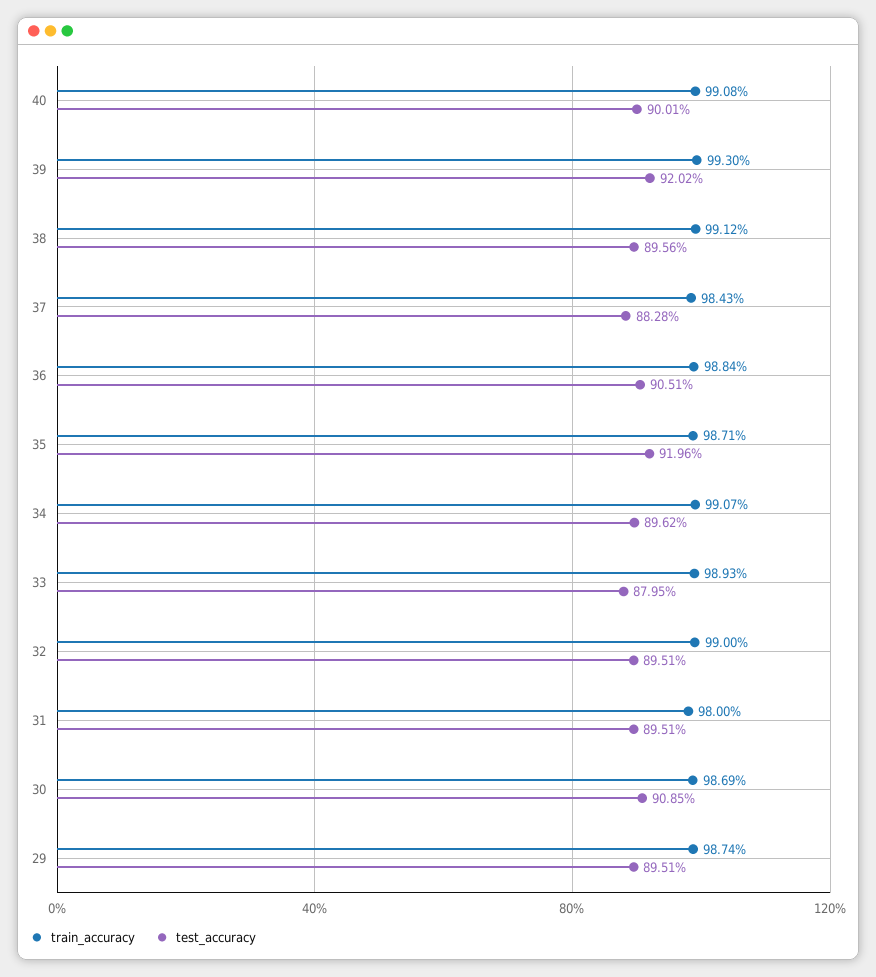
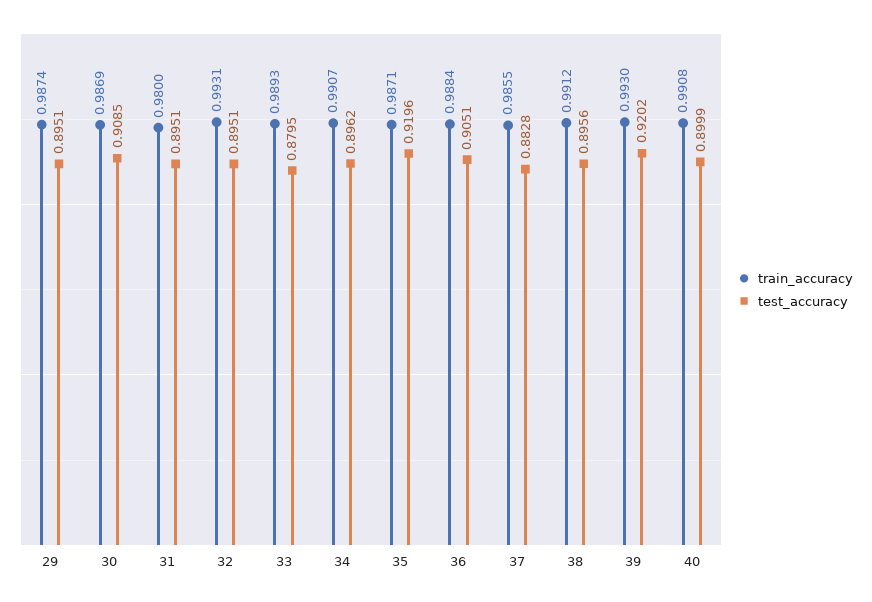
  {
    "train_accuracy": {
      "40": 0.9908,
      "39": 0.993,
      "38": 0.9912,
-     "37": 0.9843,
+     "37": 0.9855,
      "36": 0.9884,
      "35": 0.9871,
      "34": 0.9907,
      "33": 0.9893,
-     "32": 0.99,
+     "32": 0.9931,
      "31": 0.98,
      "30": 0.9869,
      "29": 0.9874
    },
    "test_accuracy": {
-     "40": 0.9001,
+     "40": 0.8999,
      "39": 0.9202,
      "38": 0.8956,
      "37": 0.8828,
      "36": 0.9051,
      "35": 0.9196,
      "34": 0.8962,
      "33": 0.8795,
      "32": 0.8951,
      "31": 0.8951,
      "30": 0.9085,
      "29": 0.8951
    }
  }

